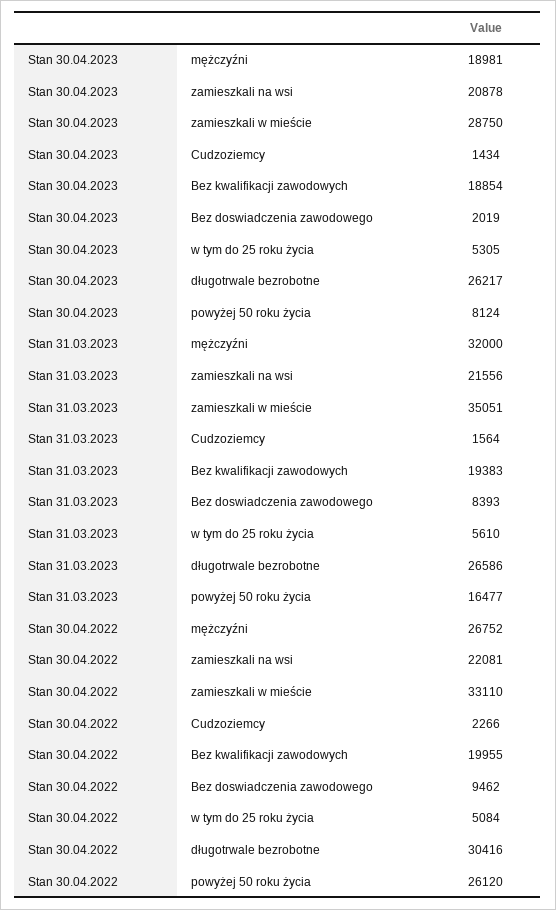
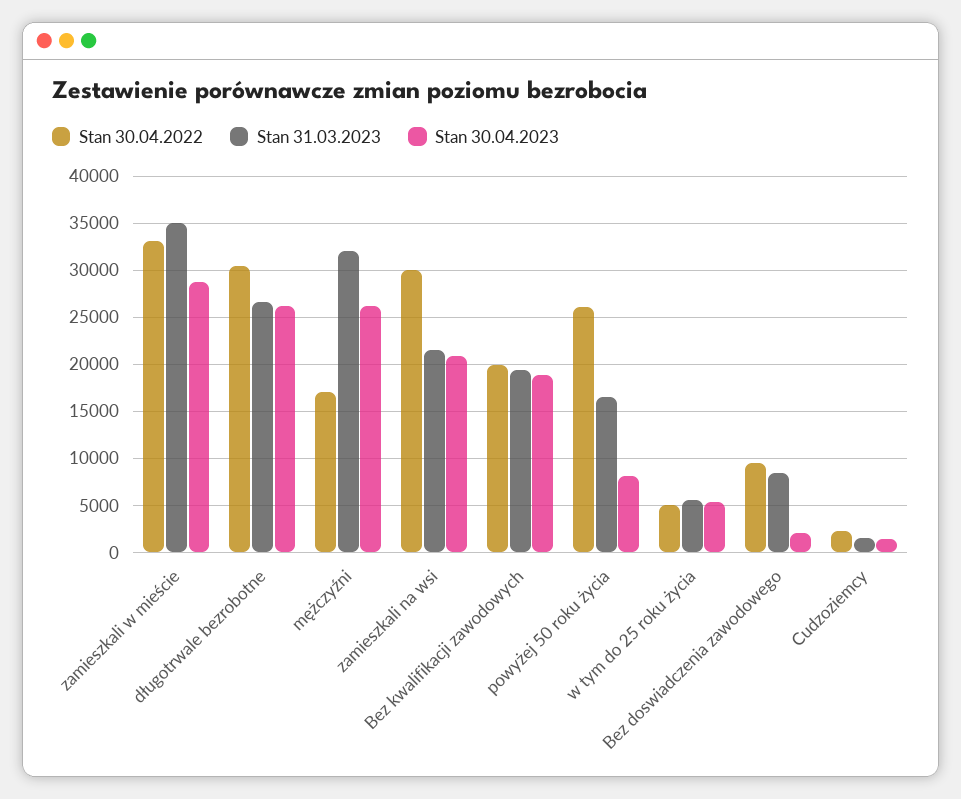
  {
    "Stan 30.04.2023": {
-     "mężczyźni": 18981,
+     "mężczyźni": 26000,
      "zamieszkali na wsi": 20878,
      "zamieszkali w mieście": 28750,
      "Cudzoziemcy": 1434,
      "Bez kwalifikacji zawodowych": 18854,
      "Bez doswiadczenia zawodowego": 2019,
      "w tym do 25 roku życia": 5305,
      "długotrwale bezrobotne": 26217,
      "powyżej 50 roku życia": 8124
    },
    "Stan 31.03.2023": {
      "mężczyźni": 32000,
      "zamieszkali na wsi": 21556,
      "zamieszkali w mieście": 35051,
      "Cudzoziemcy": 1564,
      "Bez kwalifikacji zawodowych": 19383,
      "Bez doswiadczenia zawodowego": 8393,
      "w tym do 25 roku życia": 5610,
      "długotrwale bezrobotne": 26586,
      "powyżej 50 roku życia": 16477
    },
    "Stan 30.04.2022": {
-     "mężczyźni": 26752,
+     "mężczyźni": 17000,
-     "zamieszkali na wsi": 22081,
+     "zamieszkali na wsi": 30000,
      "zamieszkali w mieście": 33110,
      "Cudzoziemcy": 2266,
      "Bez kwalifikacji zawodowych": 19955,
      "Bez doswiadczenia zawodowego": 9462,
      "w tym do 25 roku życia": 5084,
      "długotrwale bezrobotne": 30416,
      "powyżej 50 roku życia": 26120
    }
  }

